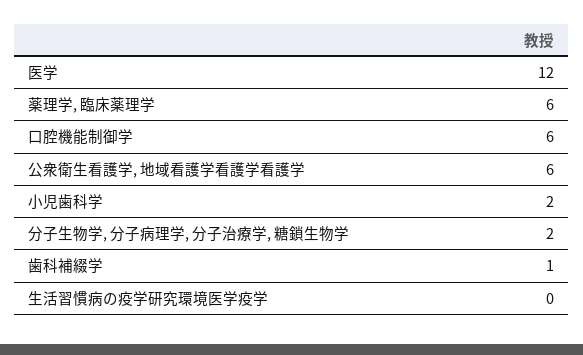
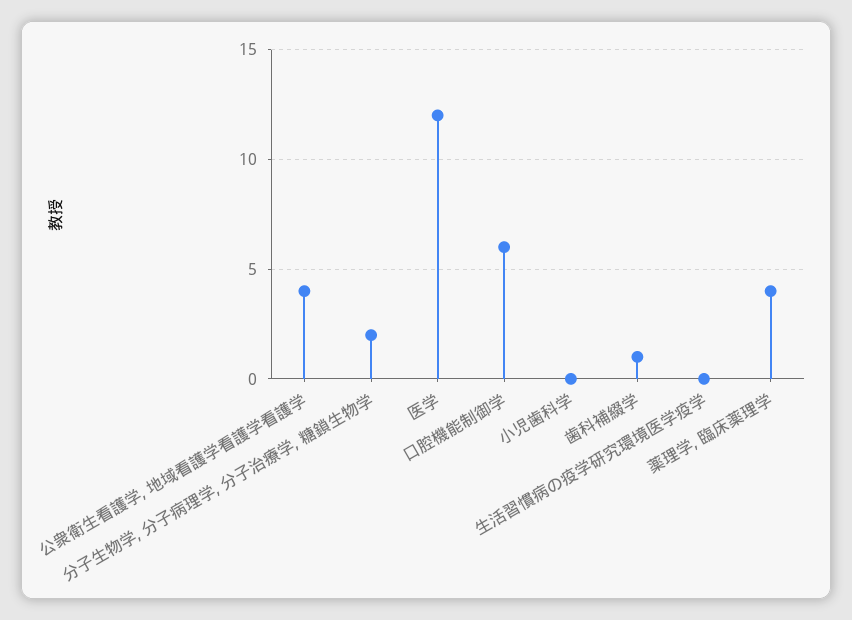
  {
    "医学": 12,
-   "薬理学, 臨床薬理学": 6,
+   "薬理学, 臨床薬理学": 4,
    "口腔機能制御学": 6,
-   "公衆衛生看護学, 地域看護学看護学看護学": 6,
+   "公衆衛生看護学, 地域看護学看護学看護学": 4,
-   "小児歯科学": 2,
+   "小児歯科学": 0,
    "分子生物学, 分子病理学, 分子治療学, 糖鎖生物学": 2,
    "歯科補綴学": 1,
    "生活習慣病の疫学研究環境医学疫学": 0
  }

